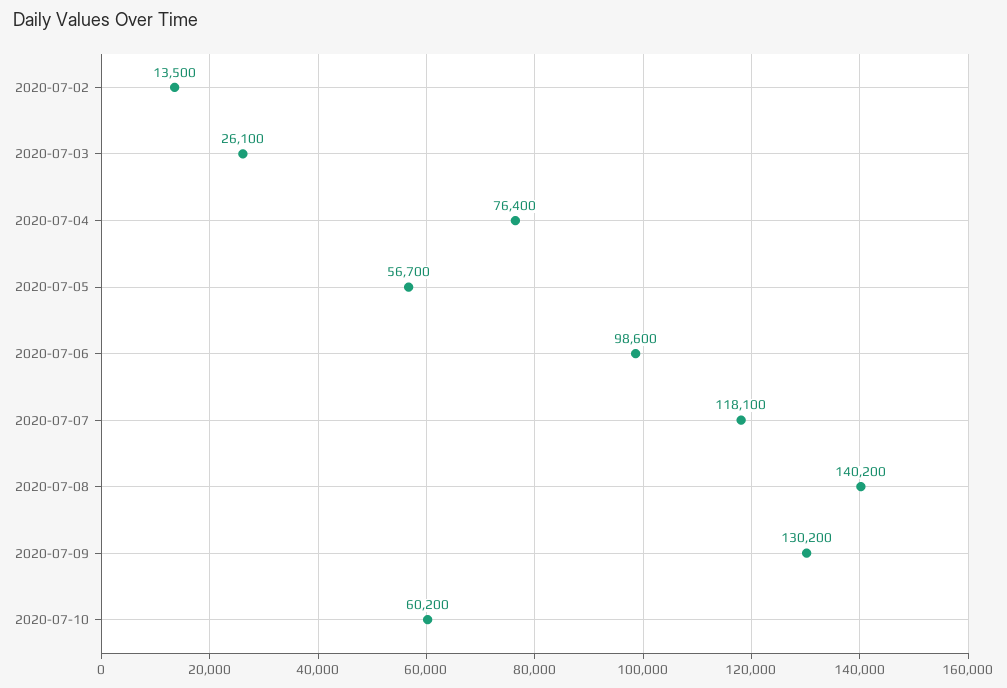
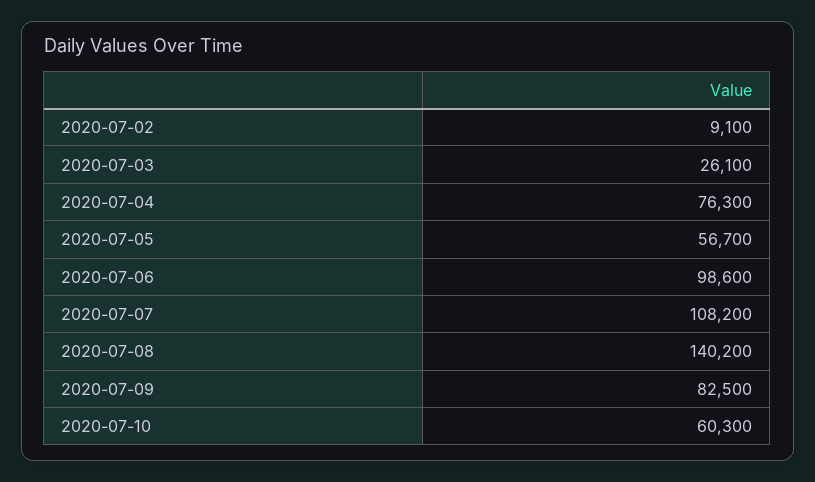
  {
-   "2020-07-02": 13500,
+   "2020-07-02": 9100,
    "2020-07-03": 26100,
-   "2020-07-04": 76400,
+   "2020-07-04": 76300,
    "2020-07-05": 56700,
    "2020-07-06": 98600,
-   "2020-07-07": 118100,
+   "2020-07-07": 108200,
    "2020-07-08": 140200,
-   "2020-07-09": 130200,
+   "2020-07-09": 82500,
-   "2020-07-10": 60200
+   "2020-07-10": 60300
  }

